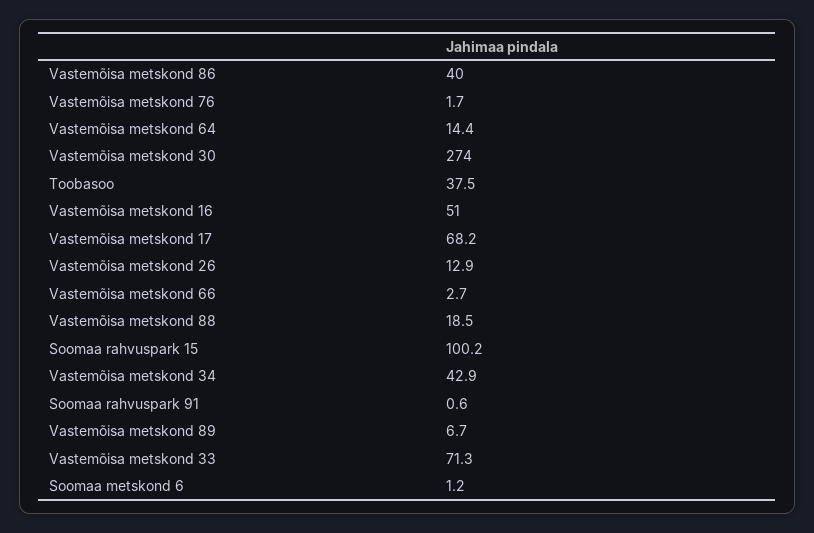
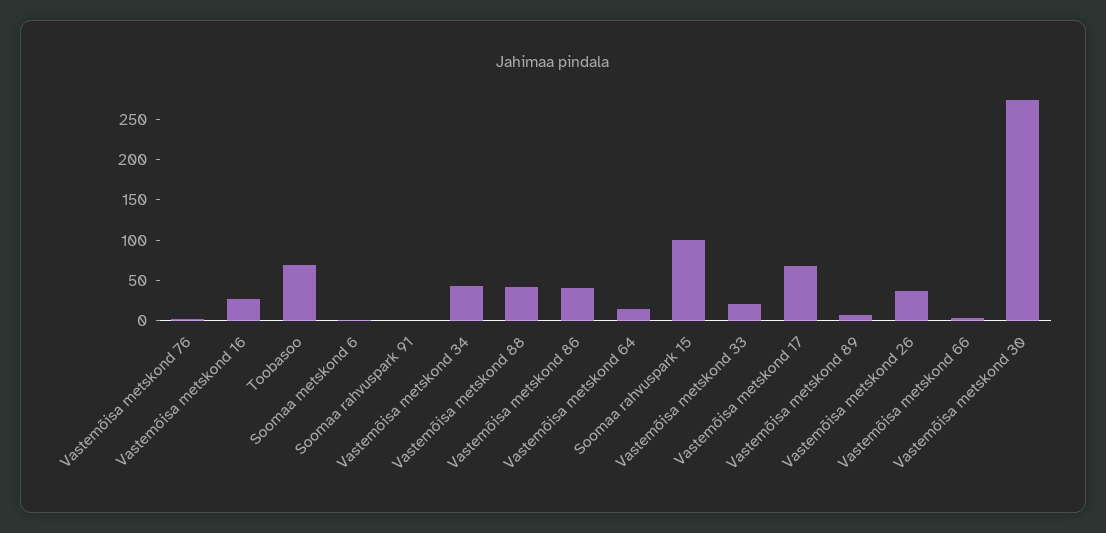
  {
    "Vastemõisa metskond 86": 40,
    "Vastemõisa metskond 76": 1.7,
    "Vastemõisa metskond 64": 14.4,
    "Vastemõisa metskond 30": 274,
-   "Toobasoo": 37.5,
+   "Toobasoo": 70,
-   "Vastemõisa metskond 16": 51,
+   "Vastemõisa metskond 16": 30,
    "Vastemõisa metskond 17": 68.2,
-   "Vastemõisa metskond 26": 12.9,
+   "Vastemõisa metskond 26": 40,
    "Vastemõisa metskond 66": 2.7,
-   "Vastemõisa metskond 88": 18.5,
+   "Vastemõisa metskond 88": 40,
    "Soomaa rahvuspark 15": 100.2,
    "Vastemõisa metskond 34": 42.9,
    "Soomaa rahvuspark 91": 0.6,
    "Vastemõisa metskond 89": 6.7,
-   "Vastemõisa metskond 33": 71.3,
+   "Vastemõisa metskond 33": 20,
    "Soomaa metskond 6": 1.2
  }

